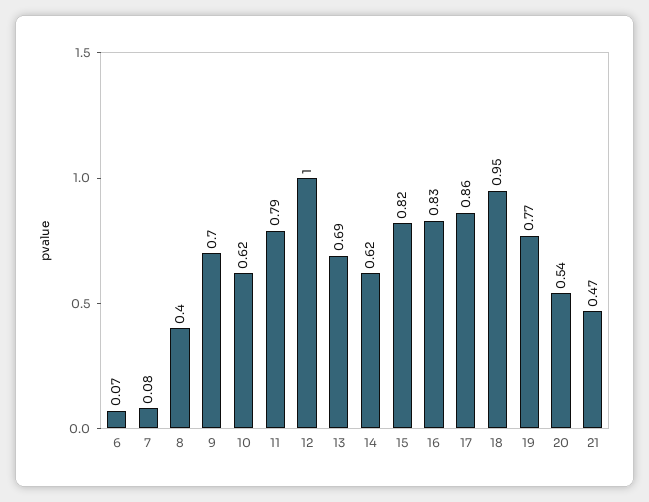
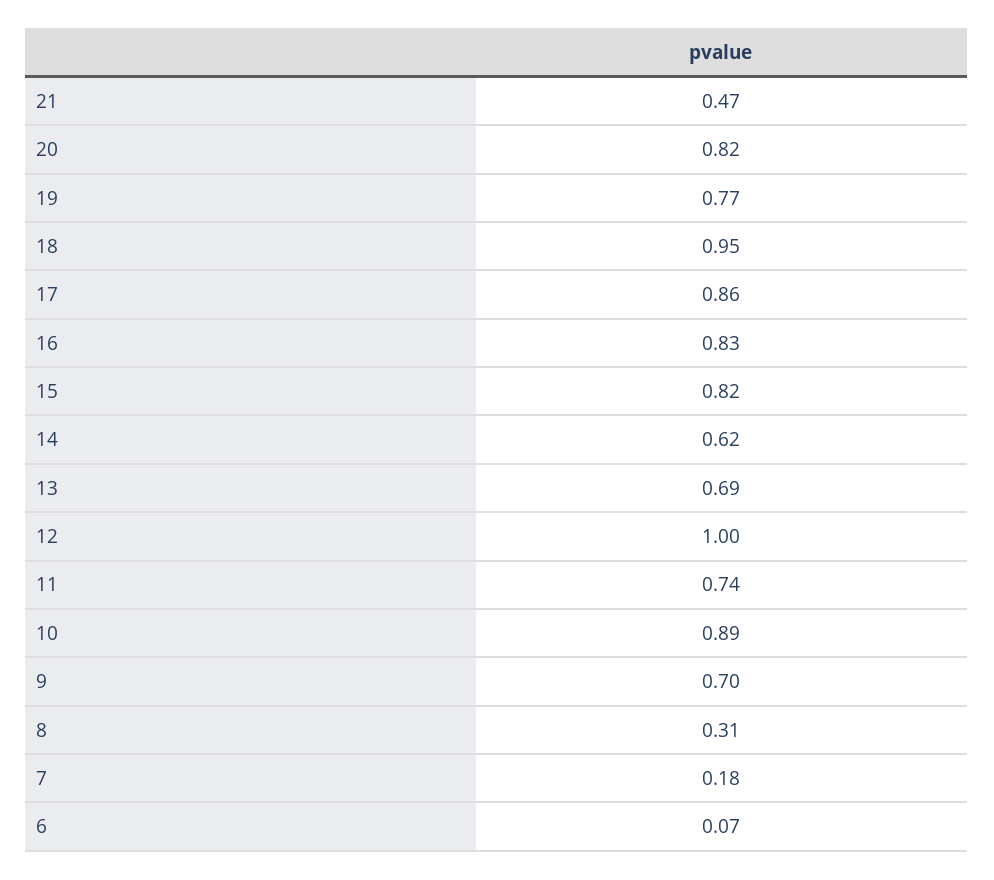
  {
    "6": 0.07,
-   "7": 0.08,
+   "7": 0.18,
-   "8": 0.4,
+   "8": 0.31,
    "9": 0.7,
-   "10": 0.62,
+   "10": 0.89,
-   "11": 0.79,
+   "11": 0.74,
    "12": 1,
    "13": 0.69,
    "14": 0.62,
    "15": 0.82,
    "16": 0.83,
    "17": 0.86,
    "18": 0.95,
    "19": 0.77,
-   "20": 0.54,
+   "20": 0.82,
    "21": 0.47
  }

